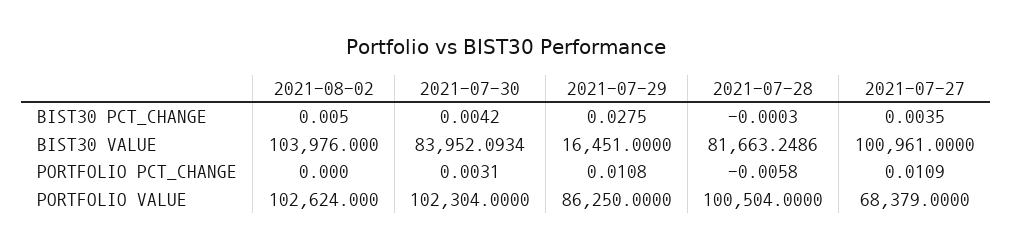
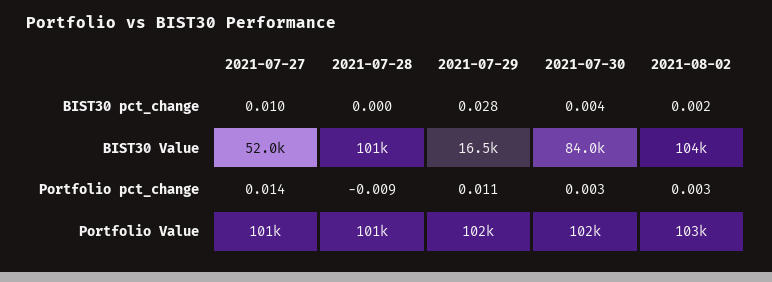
  {
    "2021-08-02": {
-     "BIST30 PCT_CHANGE": 0.005,
+     "BIST30 PCT_CHANGE": 0.002,
      "BIST30 VALUE": 103976,
-     "PORTFOLIO PCT_CHANGE": 0,
+     "PORTFOLIO PCT_CHANGE": 0.003,
      "PORTFOLIO VALUE": 102624
    },
    "2021-07-30": {
      "BIST30 PCT_CHANGE": 0.0042,
      "BIST30 VALUE": 83952.0934,
      "PORTFOLIO PCT_CHANGE": 0.0031,
      "PORTFOLIO VALUE": 102304
    },
    "2021-07-29": {
      "BIST30 PCT_CHANGE": 0.0275,
      "BIST30 VALUE": 16451,
      "PORTFOLIO PCT_CHANGE": 0.0108,
-     "PORTFOLIO VALUE": 86250
+     "PORTFOLIO VALUE": 102000
    },
    "2021-07-28": {
      "BIST30 PCT_CHANGE": -0.0003,
-     "BIST30 VALUE": 81663.2486,
+     "BIST30 VALUE": 101000,
-     "PORTFOLIO PCT_CHANGE": -0.0058,
+     "PORTFOLIO PCT_CHANGE": -0.009,
      "PORTFOLIO VALUE": 100504
    },
    "2021-07-27": {
-     "BIST30 PCT_CHANGE": 0.0035,
+     "BIST30 PCT_CHANGE": 0.01,
-     "BIST30 VALUE": 100961,
+     "BIST30 VALUE": 52000,
-     "PORTFOLIO PCT_CHANGE": 0.0109,
+     "PORTFOLIO PCT_CHANGE": 0.014,
-     "PORTFOLIO VALUE": 68379
+     "PORTFOLIO VALUE": 101000
    }
  }

